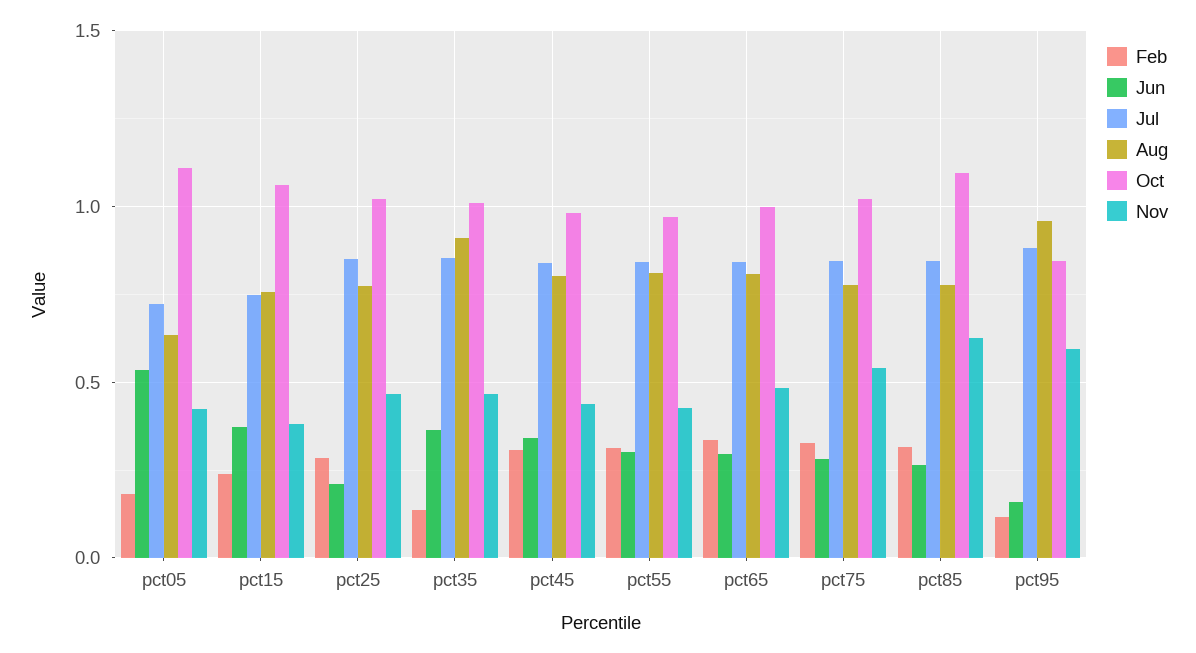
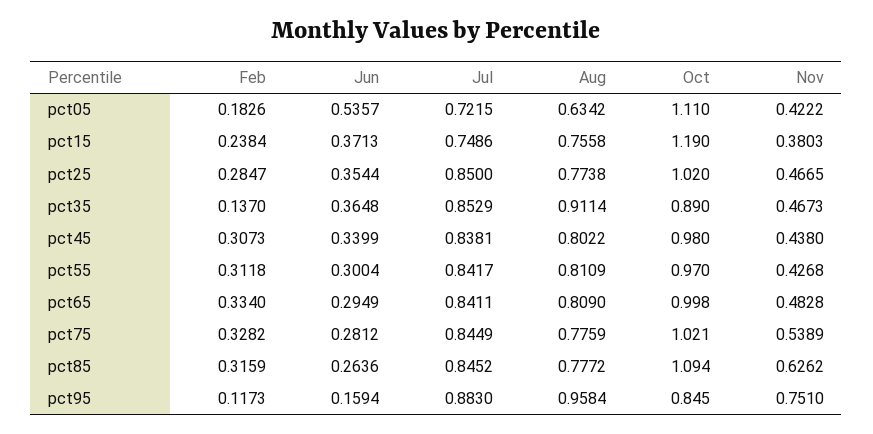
  {
    "Feb": {
      "pct05": 0.1826,
      "pct15": 0.2384,
      "pct25": 0.2847,
      "pct35": 0.137,
      "pct45": 0.3073,
      "pct55": 0.3118,
      "pct65": 0.334,
      "pct75": 0.3282,
      "pct85": 0.3159,
      "pct95": 0.1173
    },
    "Jun": {
      "pct05": 0.5357,
      "pct15": 0.3713,
-     "pct25": 0.2,
+     "pct25": 0.3544,
      "pct35": 0.3648,
      "pct45": 0.3399,
      "pct55": 0.3004,
      "pct65": 0.2949,
      "pct75": 0.2812,
      "pct85": 0.2636,
      "pct95": 0.1594
    },
    "Jul": {
      "pct05": 0.7215,
      "pct15": 0.7486,
      "pct25": 0.85,
      "pct35": 0.8529,
      "pct45": 0.8381,
      "pct55": 0.8417,
      "pct65": 0.8411,
      "pct75": 0.8449,
      "pct85": 0.8452,
      "pct95": 0.883
    },
    "Aug": {
      "pct05": 0.6342,
      "pct15": 0.7558,
      "pct25": 0.7738,
      "pct35": 0.9114,
      "pct45": 0.8022,
      "pct55": 0.8109,
      "pct65": 0.809,
      "pct75": 0.7759,
      "pct85": 0.7772,
      "pct95": 0.9584
    },
    "Oct": {
      "pct05": 1.11,
-     "pct15": 1.05,
+     "pct15": 1.19,
      "pct25": 1.02,
-     "pct35": 1,
+     "pct35": 0.89,
      "pct45": 0.98,
      "pct55": 0.97,
      "pct65": 0.998,
      "pct75": 1.021,
      "pct85": 1.094,
      "pct95": 0.845
    },
    "Nov": {
      "pct05": 0.4222,
      "pct15": 0.3803,
      "pct25": 0.4665,
      "pct35": 0.4673,
      "pct45": 0.438,
      "pct55": 0.4268,
      "pct65": 0.4828,
      "pct75": 0.5389,
      "pct85": 0.6262,
-     "pct95": 0.6
+     "pct95": 0.751
    }
  }

